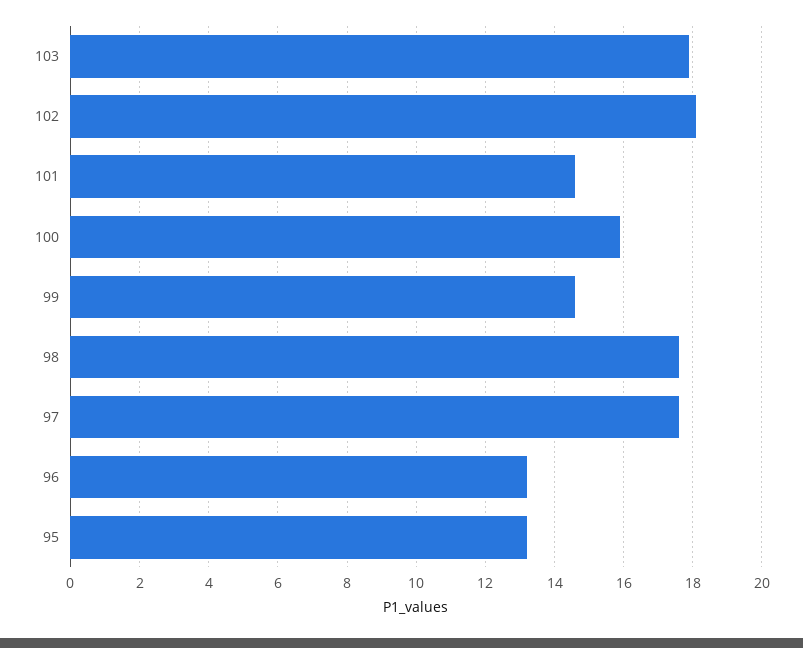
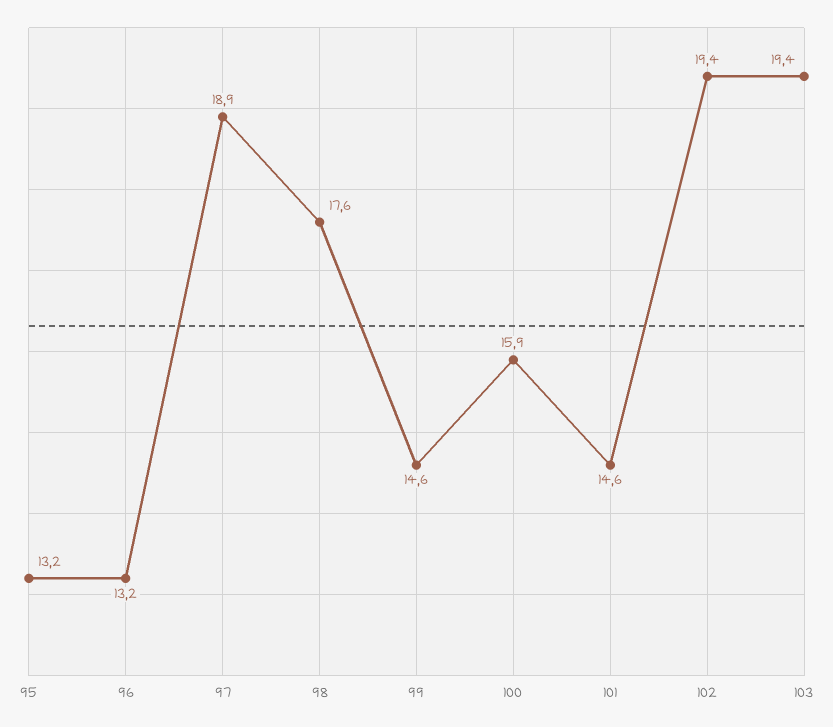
  {
-   "103": 18,
+   "103": 19.4,
-   "102": 18,
+   "102": 19.4,
    "101": 14.6,
    "100": 15.9,
    "99": 14.6,
    "98": 17.6,
-   "97": 17.5,
+   "97": 18.9,
    "96": 13.2,
    "95": 13.2
  }

